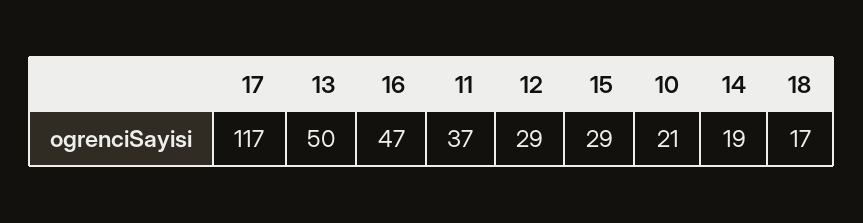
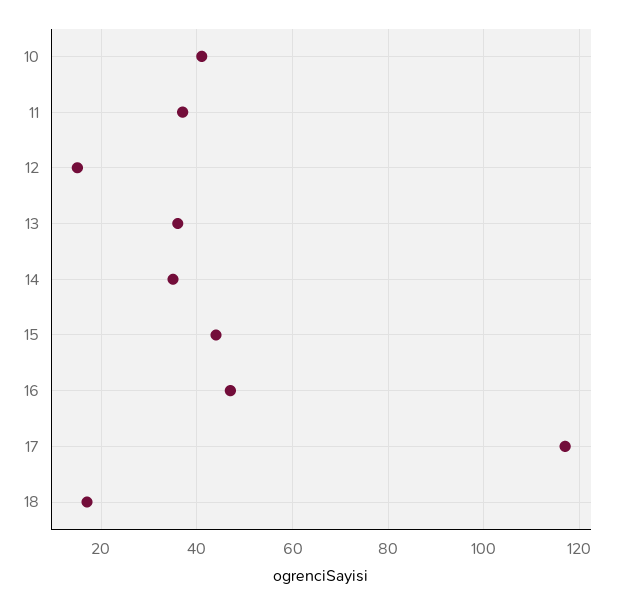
  {
    "17": 117,
-   "13": 50,
+   "13": 35,
    "16": 47,
    "11": 37,
-   "12": 29,
+   "12": 15,
-   "15": 29,
+   "15": 45,
-   "10": 21,
+   "10": 40,
-   "14": 19,
+   "14": 35,
    "18": 17
  }

